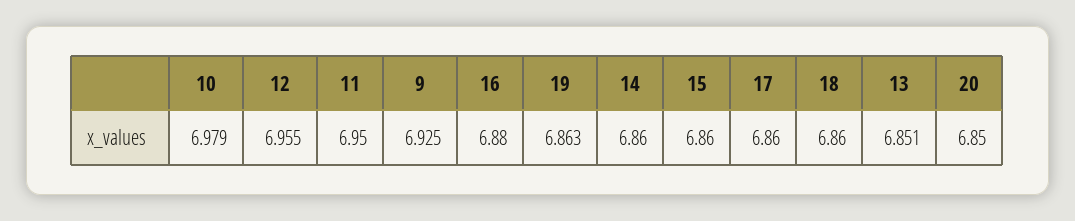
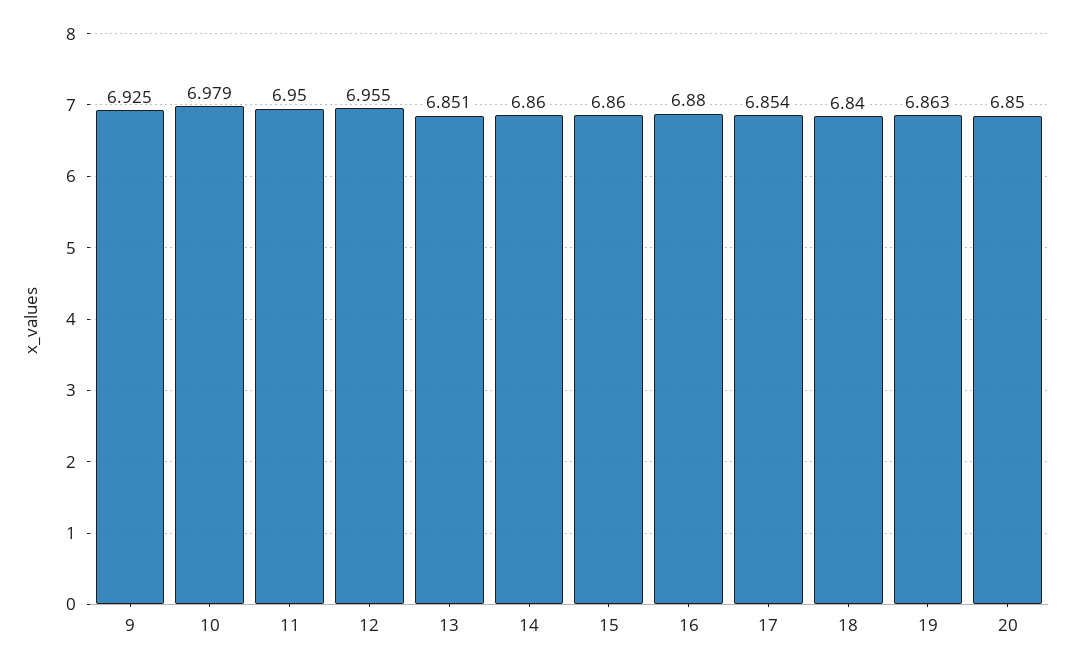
  {
    "10": 6.979,
    "12": 6.955,
    "11": 6.95,
    "9": 6.925,
    "16": 6.88,
    "19": 6.863,
    "14": 6.86,
    "15": 6.86,
-   "17": 6.86,
+   "17": 6.854,
-   "18": 6.86,
+   "18": 6.84,
    "13": 6.851,
    "20": 6.85
  }

